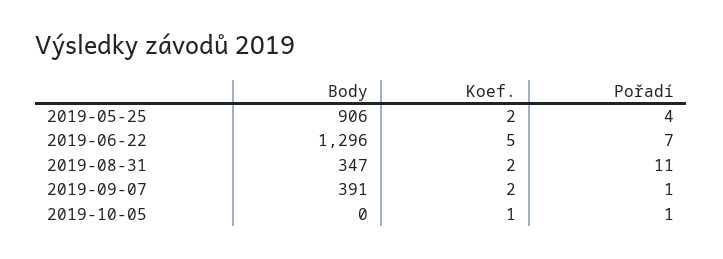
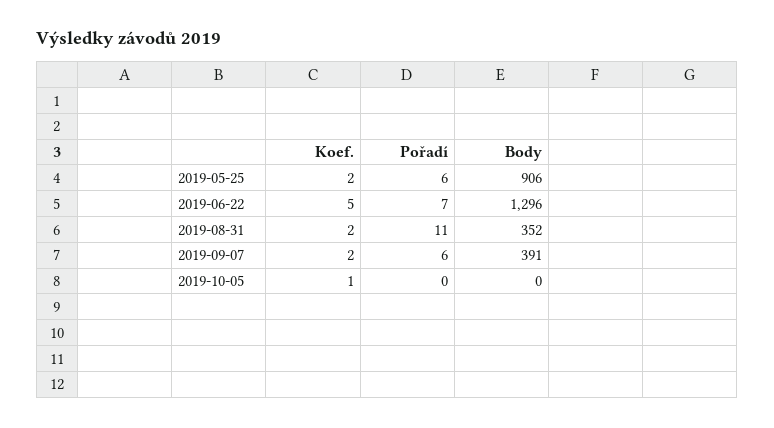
  {
    "Body": {
      "2019-05-25": 906,
      "2019-06-22": 1296,
-     "2019-08-31": 347,
+     "2019-08-31": 352,
      "2019-09-07": 391,
      "2019-10-05": 0
    },
    "Koef.": {
      "2019-05-25": 2,
      "2019-06-22": 5,
      "2019-08-31": 2,
      "2019-09-07": 2,
      "2019-10-05": 1
    },
    "Pořadí": {
-     "2019-05-25": 4,
+     "2019-05-25": 6,
      "2019-06-22": 7,
      "2019-08-31": 11,
-     "2019-09-07": 1,
+     "2019-09-07": 6,
-     "2019-10-05": 1
+     "2019-10-05": 0
    }
  }

